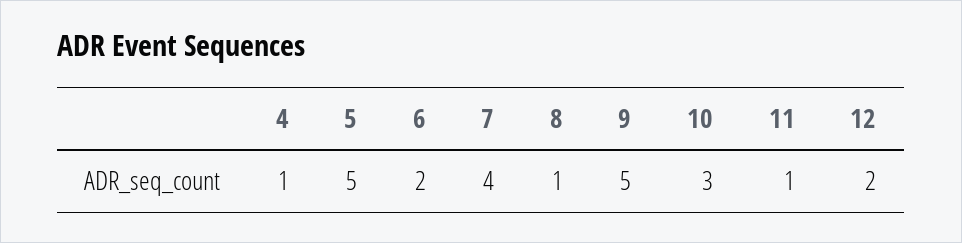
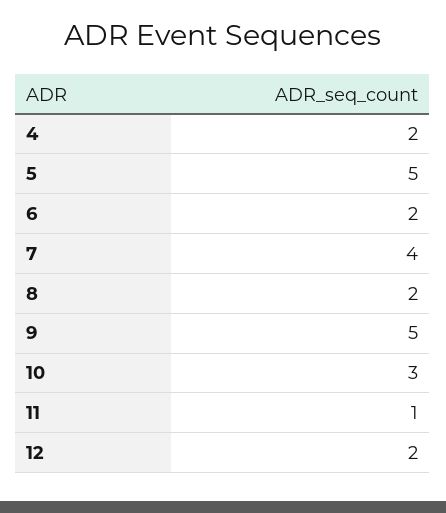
  {
-   "4": 1,
+   "4": 2,
    "5": 5,
    "6": 2,
    "7": 4,
-   "8": 1,
+   "8": 2,
    "9": 5,
    "10": 3,
    "11": 1,
    "12": 2
  }

